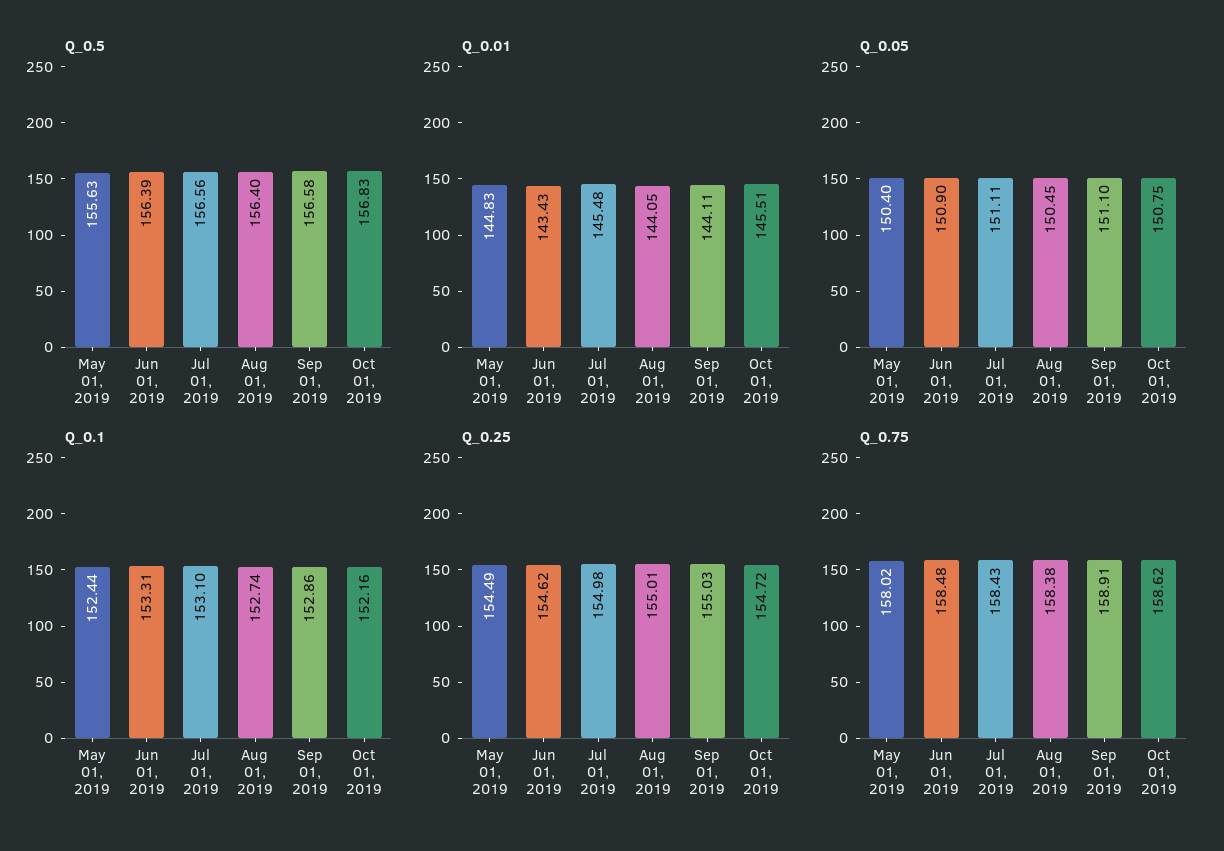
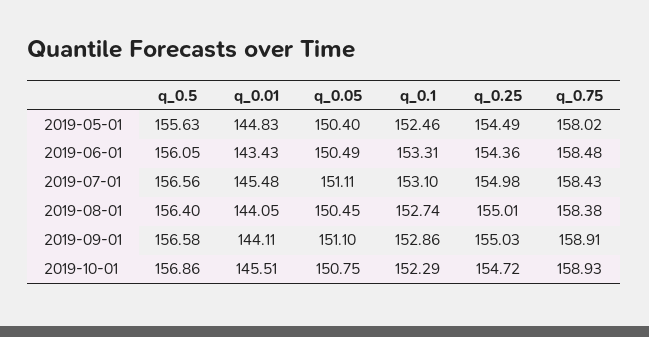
  {
    "Q_0.5": {
      "May 01, 2019": 155.63,
-     "Jun 01, 2019": 156.39,
+     "Jun 01, 2019": 156.05,
      "Jul 01, 2019": 156.56,
      "Aug 01, 2019": 156.4,
      "Sep 01, 2019": 156.58,
-     "Oct 01, 2019": 156.83
+     "Oct 01, 2019": 156.86
    },
    "Q_0.01": {
      "May 01, 2019": 144.83,
      "Jun 01, 2019": 143.43,
      "Jul 01, 2019": 145.48,
      "Aug 01, 2019": 144.05,
      "Sep 01, 2019": 144.11,
      "Oct 01, 2019": 145.51
    },
    "Q_0.05": {
      "May 01, 2019": 150.4,
-     "Jun 01, 2019": 150.9,
+     "Jun 01, 2019": 150.49,
      "Jul 01, 2019": 151.11,
      "Aug 01, 2019": 150.45,
      "Sep 01, 2019": 151.1,
      "Oct 01, 2019": 150.75
    },
    "Q_0.1": {
-     "May 01, 2019": 152.44,
+     "May 01, 2019": 152.46,
      "Jun 01, 2019": 153.31,
      "Jul 01, 2019": 153.1,
      "Aug 01, 2019": 152.74,
      "Sep 01, 2019": 152.86,
-     "Oct 01, 2019": 152.16
+     "Oct 01, 2019": 152.29
    },
    "Q_0.25": {
      "May 01, 2019": 154.49,
-     "Jun 01, 2019": 154.62,
+     "Jun 01, 2019": 154.36,
      "Jul 01, 2019": 154.98,
      "Aug 01, 2019": 155.01,
      "Sep 01, 2019": 155.03,
      "Oct 01, 2019": 154.72
    },
    "Q_0.75": {
      "May 01, 2019": 158.02,
      "Jun 01, 2019": 158.48,
      "Jul 01, 2019": 158.43,
      "Aug 01, 2019": 158.38,
      "Sep 01, 2019": 158.91,
-     "Oct 01, 2019": 158.62
+     "Oct 01, 2019": 158.93
    }
  }

